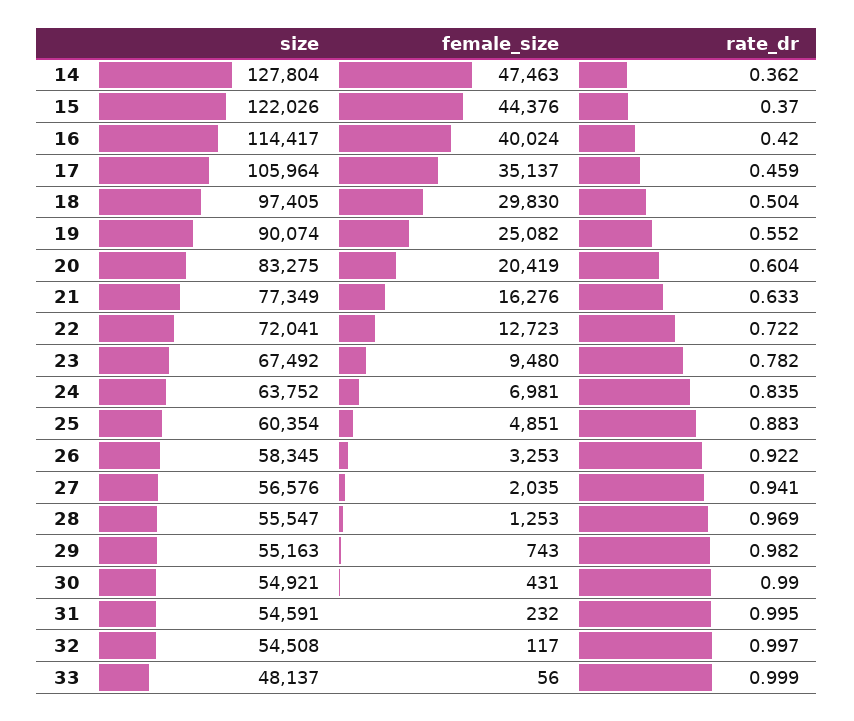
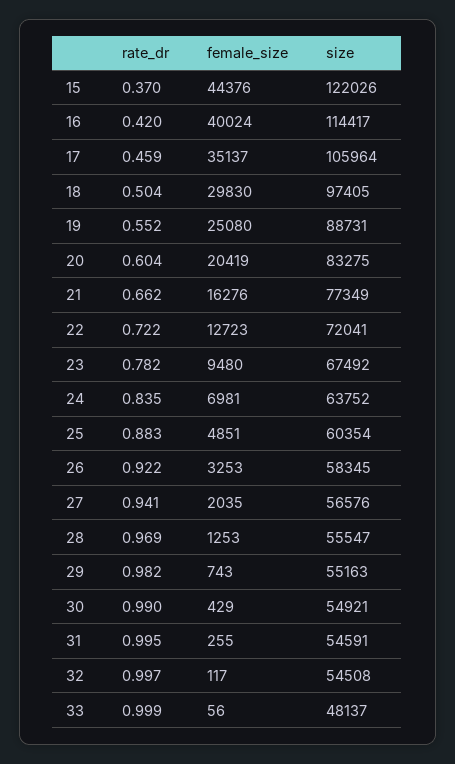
  {
    "size": {
-     "14": 127804,
      "15": 122026,
      "16": 114417,
      "17": 105964,
      "18": 97405,
-     "19": 90074,
+     "19": 88731,
      "20": 83275,
      "21": 77349,
      "22": 72041,
      "23": 67492,
      "24": 63752,
      "25": 60354,
      "26": 58345,
      "27": 56576,
      "28": 55547,
      "29": 55163,
      "30": 54921,
      "31": 54591,
      "32": 54508,
      "33": 48137
    },
    "female_size": {
-     "14": 47463,
      "15": 44376,
      "16": 40024,
      "17": 35137,
      "18": 29830,
-     "19": 25082,
+     "19": 25080,
      "20": 20419,
      "21": 16276,
      "22": 12723,
      "23": 9480,
      "24": 6981,
      "25": 4851,
      "26": 3253,
      "27": 2035,
      "28": 1253,
      "29": 743,
-     "30": 431,
+     "30": 429,
-     "31": 232,
+     "31": 255,
      "32": 117,
      "33": 56
    },
    "rate_dr": {
-     "14": 0.362,
      "15": 0.37,
      "16": 0.42,
      "17": 0.459,
      "18": 0.504,
      "19": 0.552,
      "20": 0.604,
-     "21": 0.633,
+     "21": 0.662,
      "22": 0.722,
      "23": 0.782,
      "24": 0.835,
      "25": 0.883,
      "26": 0.922,
      "27": 0.941,
      "28": 0.969,
      "29": 0.982,
      "30": 0.99,
      "31": 0.995,
      "32": 0.997,
      "33": 0.999
    }
  }

